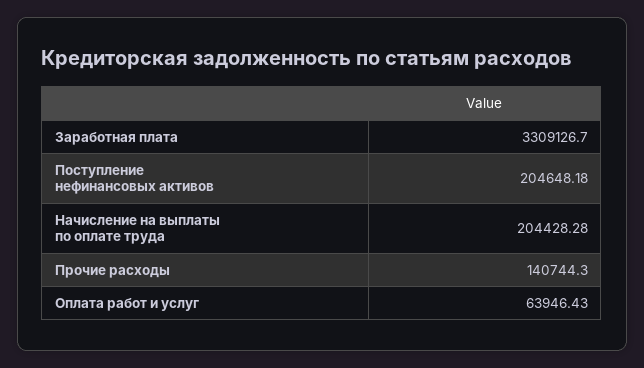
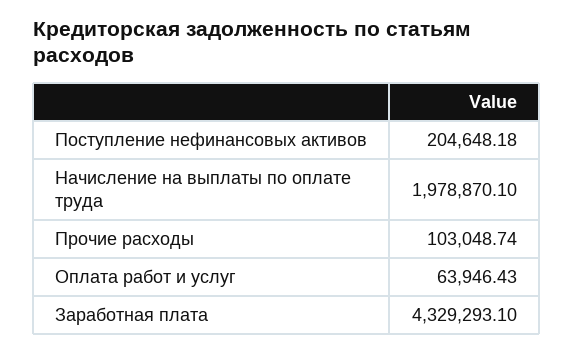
  {
-   "Заработная плата": 3309126.7,
+   "Заработная плата": 4329293.1,
    "Поступление нефинансовых активов": 204648.18,
-   "Начисление на выплаты по оплате труда": 204428.28,
+   "Начисление на выплаты по оплате труда": 1978870.1,
-   "Прочие расходы": 140744.3,
+   "Прочие расходы": 103048.74,
    "Оплата работ и услуг": 63946.43
  }

